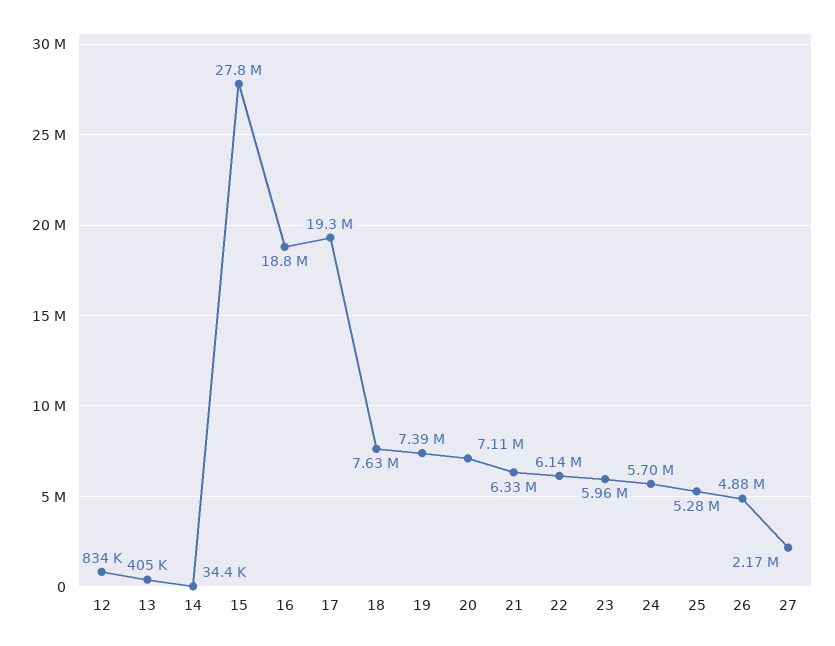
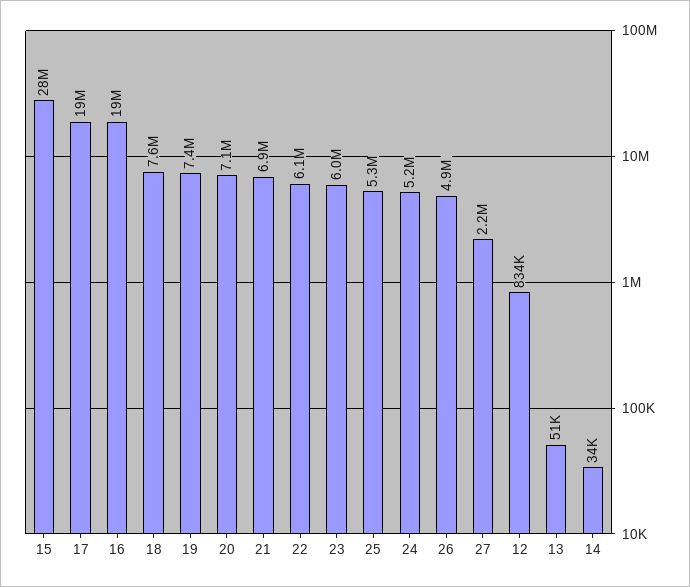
  {
    "12": 834000,
-   "13": 405000,
+   "13": 51000,
    "14": 34400,
    "15": 27800000,
    "16": 18800000,
    "17": 19300000,
    "18": 7630000,
    "19": 7390000,
    "20": 7110000,
-   "21": 6330000,
+   "21": 6900000,
    "22": 6140000,
    "23": 5960000,
-   "24": 5700000,
+   "24": 5200000,
    "25": 5280000,
    "26": 4880000,
    "27": 2170000
  }

